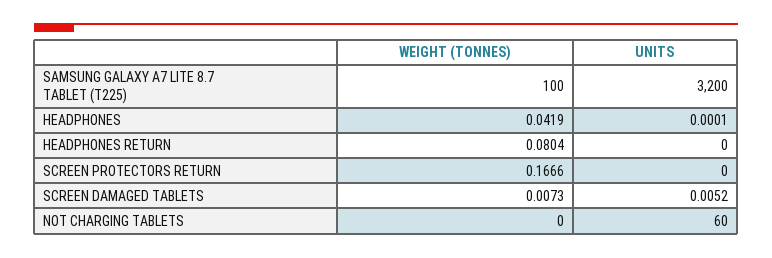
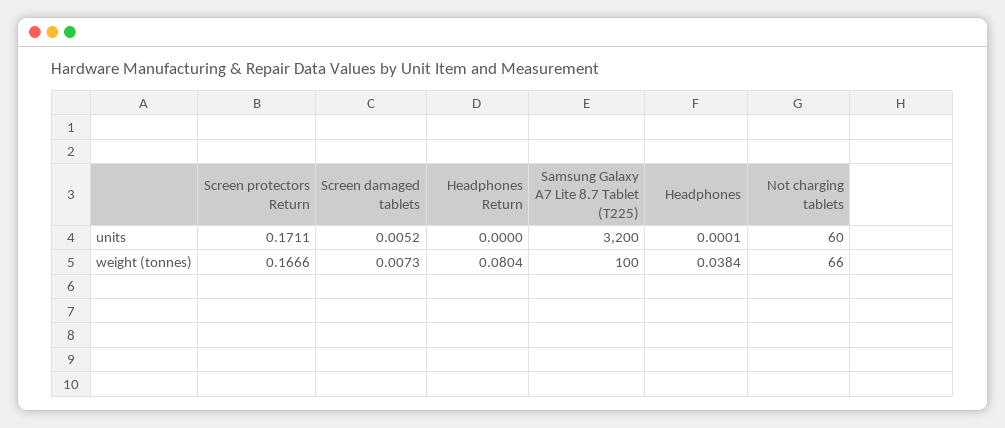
  {
    "WEIGHT (TONNES)": {
      "SAMSUNG GALAXY A7 LITE 8.7 TABLET (T225)": 100,
-     "HEADPHONES": 0.0419,
+     "HEADPHONES": 0.0384,
      "HEADPHONES RETURN": 0.0804,
      "SCREEN PROTECTORS RETURN": 0.1666,
      "SCREEN DAMAGED TABLETS": 0.0073,
-     "NOT CHARGING TABLETS": 0
+     "NOT CHARGING TABLETS": 66
    },
    "UNITS": {
      "SAMSUNG GALAXY A7 LITE 8.7 TABLET (T225)": 3200,
      "HEADPHONES": 0.0001,
      "HEADPHONES RETURN": 0,
-     "SCREEN PROTECTORS RETURN": 0,
+     "SCREEN PROTECTORS RETURN": 0.1711,
      "SCREEN DAMAGED TABLETS": 0.0052,
      "NOT CHARGING TABLETS": 60
    }
  }

